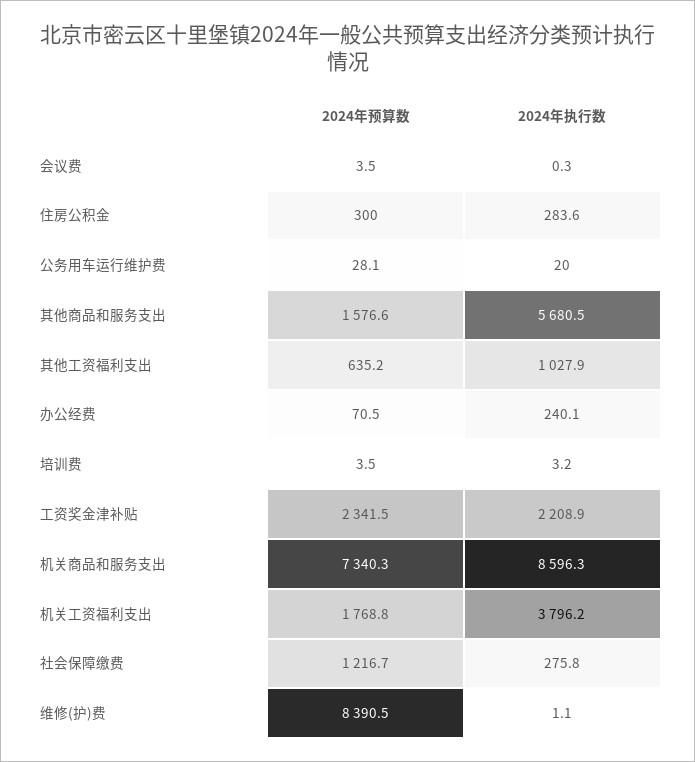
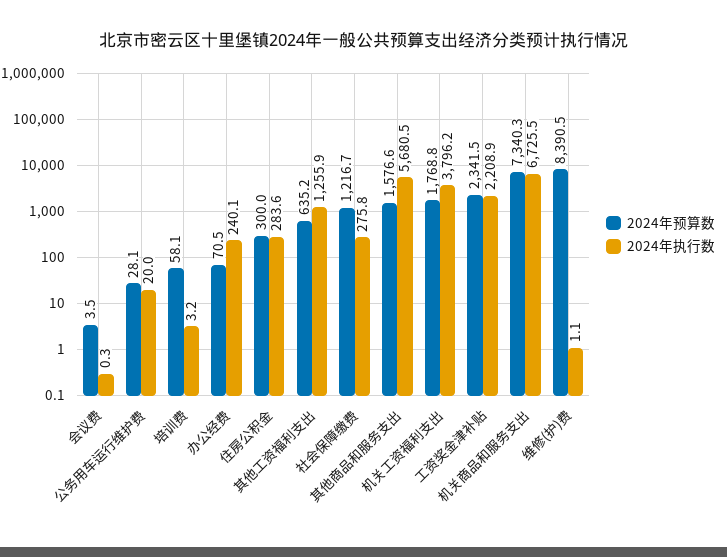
  {
    "2024年预算数": {
      "会议费": 3.5,
      "住房公积金": 300,
      "公务用车运行维护费": 28.1,
      "其他商品和服务支出": 1576.6,
      "其他工资福利支出": 635.2,
      "办公经费": 70.5,
-     "培训费": 3.5,
+     "培训费": 58.1,
      "工资奖金津补贴": 2341.5,
      "机关商品和服务支出": 7340.3,
      "机关工资福利支出": 1768.8,
      "社会保障缴费": 1216.7,
      "维修(护)费": 8390.5
    },
    "2024年执行数": {
      "会议费": 0.3,
      "住房公积金": 283.6,
      "公务用车运行维护费": 20,
      "其他商品和服务支出": 5680.5,
-     "其他工资福利支出": 1027.9,
+     "其他工资福利支出": 1255.9,
      "办公经费": 240.1,
      "培训费": 3.2,
      "工资奖金津补贴": 2208.9,
-     "机关商品和服务支出": 8596.3,
+     "机关商品和服务支出": 6725.5,
      "机关工资福利支出": 3796.2,
      "社会保障缴费": 275.8,
      "维修(护)费": 1.1
    }
  }

